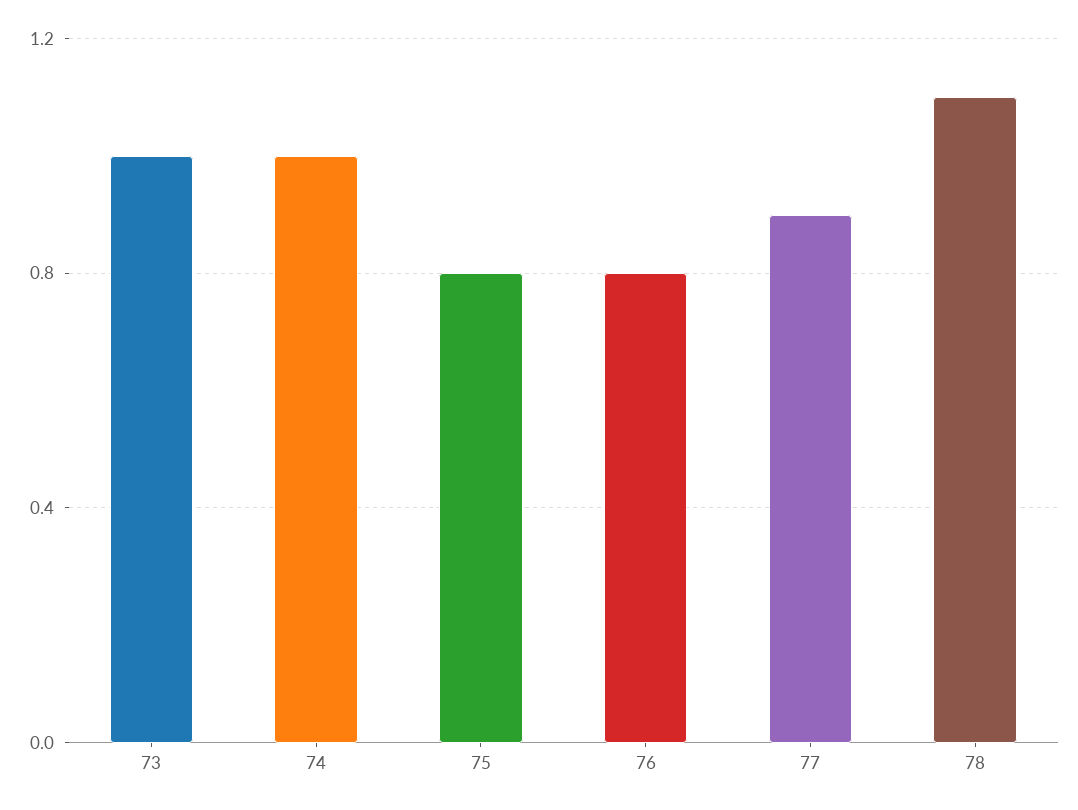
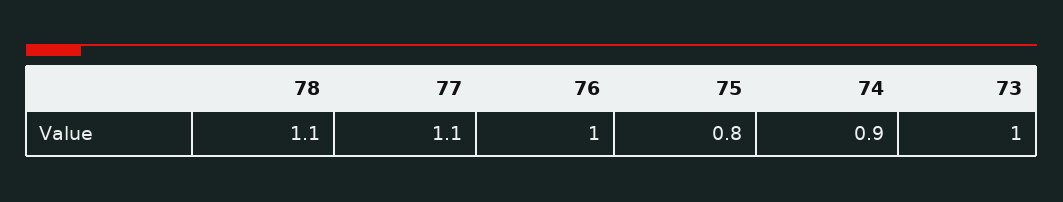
  {
    "73": 1,
-   "74": 1,
+   "74": 0.9,
    "75": 0.8,
-   "76": 0.8,
+   "76": 1,
-   "77": 0.9,
+   "77": 1.1,
    "78": 1.1
  }

